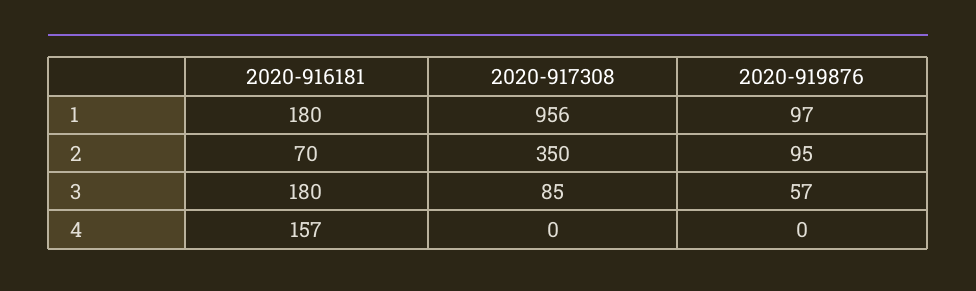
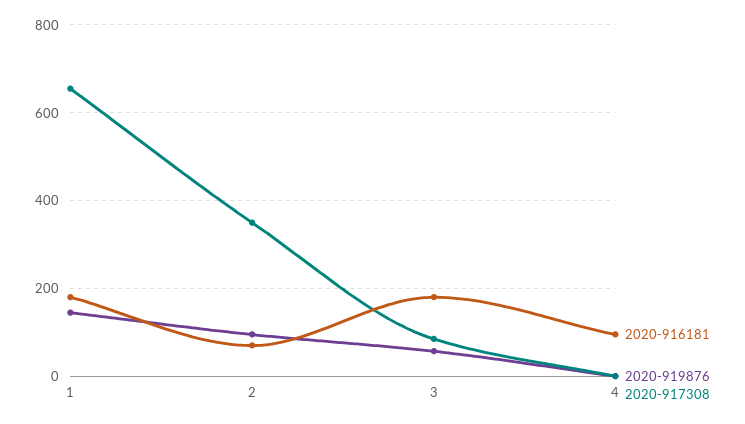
  {
    "2020-916181": {
      "1": 180,
      "2": 70,
      "3": 180,
-     "4": 157
+     "4": 100
    },
    "2020-917308": {
-     "1": 956,
+     "1": 660,
      "2": 350,
      "3": 85,
      "4": 0
    },
    "2020-919876": {
-     "1": 97,
+     "1": 140,
      "2": 95,
      "3": 57,
      "4": 0
    }
  }

